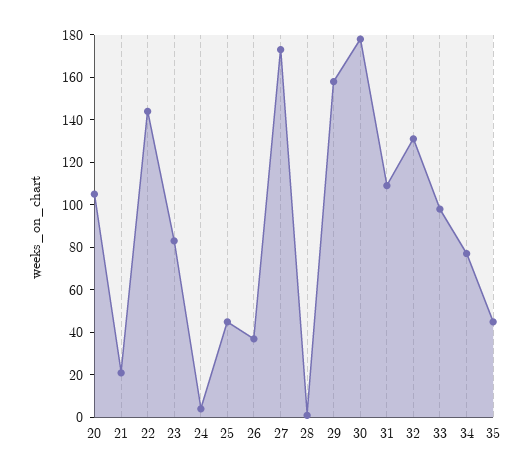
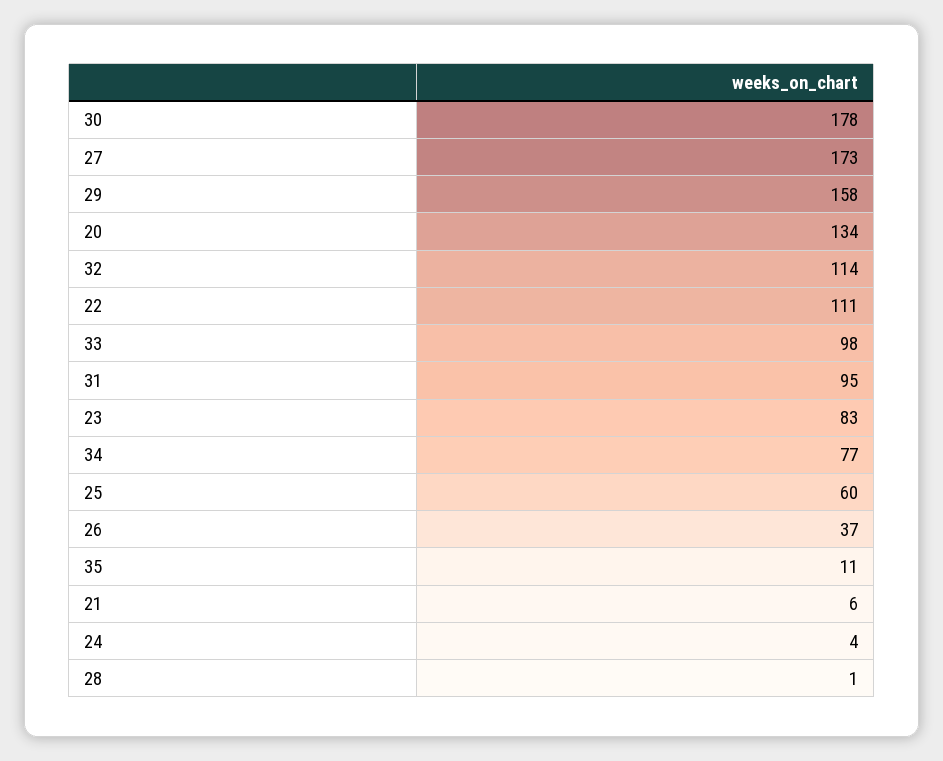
  {
-   "20": 105,
+   "20": 134,
-   "21": 20,
+   "21": 6,
-   "22": 145,
+   "22": 111,
    "23": 83,
    "24": 4,
-   "25": 45,
+   "25": 60,
    "26": 37,
    "27": 173,
    "28": 1,
    "29": 158,
    "30": 178,
-   "31": 110,
+   "31": 95,
-   "32": 130,
+   "32": 114,
    "33": 98,
    "34": 77,
-   "35": 45
+   "35": 11
  }

